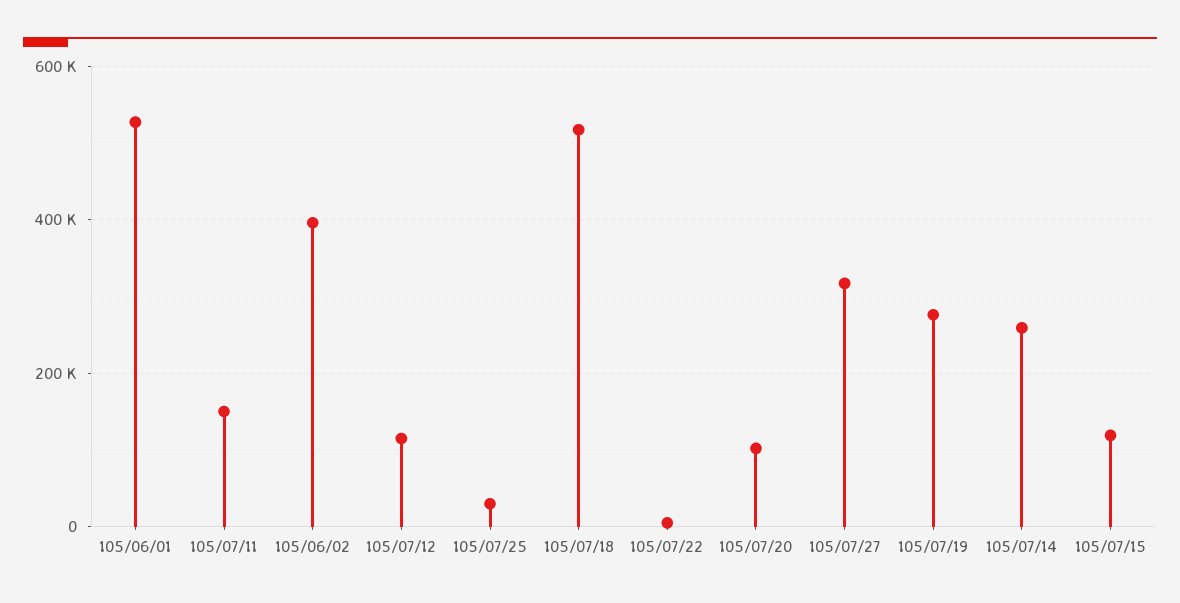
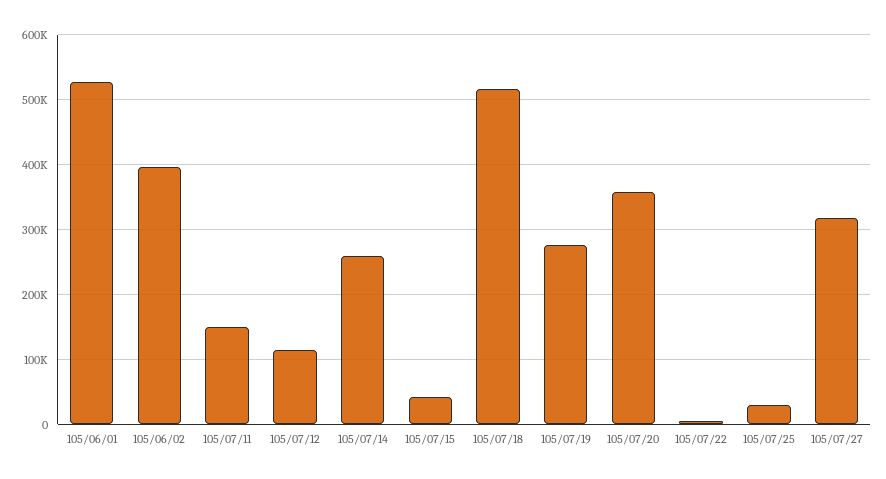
  {
    "105/06/01": 530000,
    "105/07/11": 150000,
    "105/06/02": 400000,
    "105/07/12": 120000,
    "105/07/25": 30000,
    "105/07/18": 520000,
    "105/07/22": 10000,
-   "105/07/20": 100000,
+   "105/07/20": 360000,
    "105/07/27": 320000,
    "105/07/19": 280000,
    "105/07/14": 260000,
-   "105/07/15": 120000
+   "105/07/15": 40000
  }

